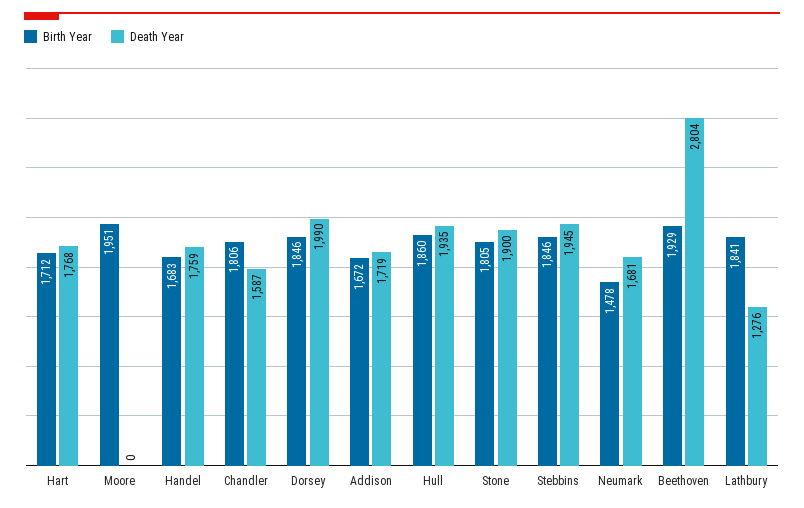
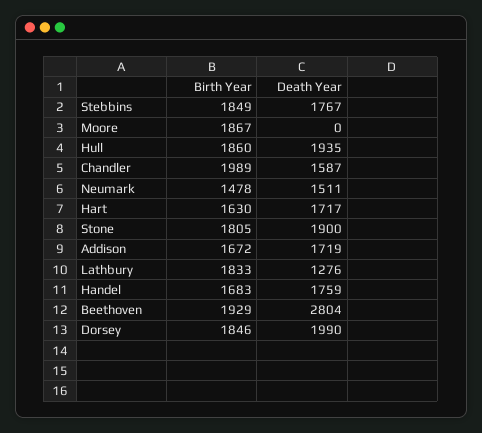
  {
    "Birth Year": {
-     "Hart": 1712,
+     "Hart": 1630,
-     "Moore": 1951,
+     "Moore": 1867,
      "Handel": 1683,
-     "Chandler": 1806,
+     "Chandler": 1989,
      "Dorsey": 1846,
      "Addison": 1672,
      "Hull": 1860,
      "Stone": 1805,
-     "Stebbins": 1846,
+     "Stebbins": 1849,
      "Neumark": 1478,
      "Beethoven": 1929,
-     "Lathbury": 1841
+     "Lathbury": 1833
    },
    "Death Year": {
-     "Hart": 1768,
+     "Hart": 1717,
      "Moore": 0,
      "Handel": 1759,
      "Chandler": 1587,
      "Dorsey": 1990,
      "Addison": 1719,
      "Hull": 1935,
      "Stone": 1900,
-     "Stebbins": 1945,
+     "Stebbins": 1767,
-     "Neumark": 1681,
+     "Neumark": 1511,
      "Beethoven": 2804,
      "Lathbury": 1276
    }
  }

